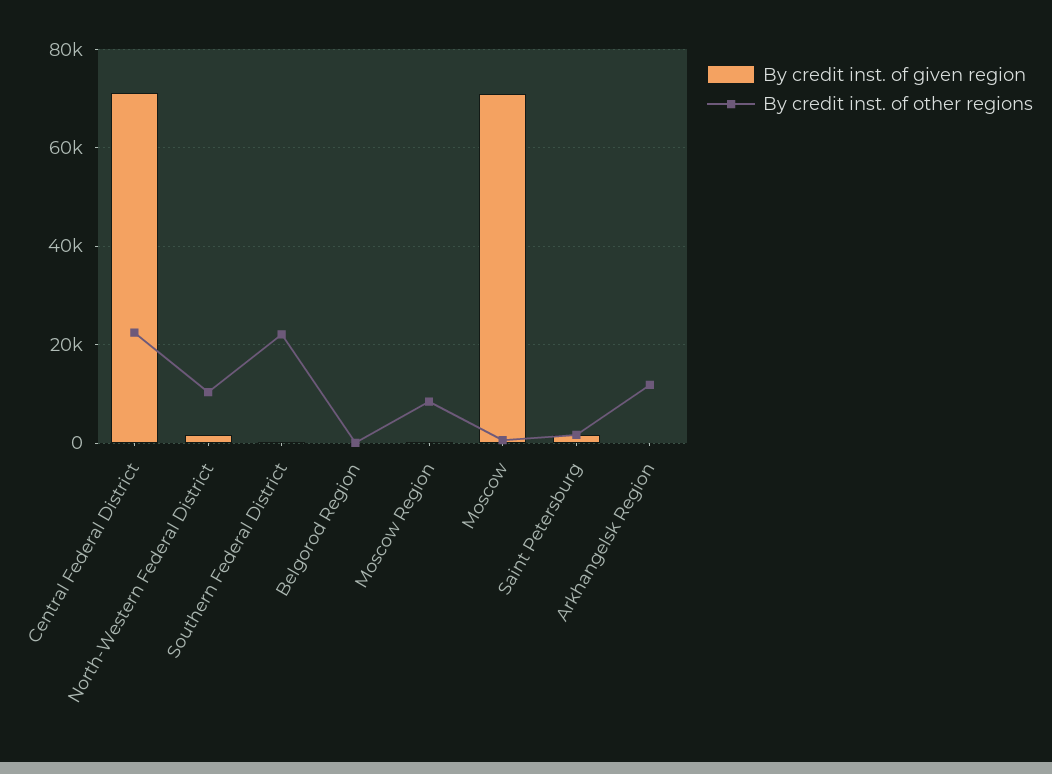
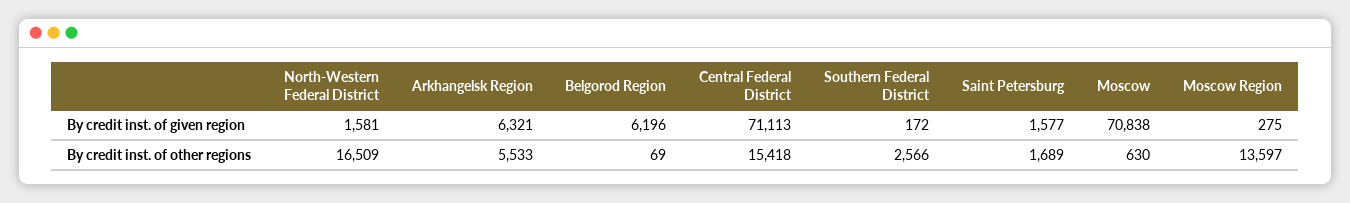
  {
    "By credit inst. of given region": {
      "Central Federal District": 71113,
      "North-Western Federal District": 1581,
      "Southern Federal District": 172,
-     "Belgorod Region": 0,
+     "Belgorod Region": 6196,
      "Moscow Region": 275,
      "Moscow": 70838,
      "Saint Petersburg": 1577,
-     "Arkhangelsk Region": 0
+     "Arkhangelsk Region": 6321
    },
    "By credit inst. of other regions": {
-     "Central Federal District": 22000,
+     "Central Federal District": 15418,
-     "North-Western Federal District": 10000,
+     "North-Western Federal District": 16509,
-     "Southern Federal District": 22000,
+     "Southern Federal District": 2566,
      "Belgorod Region": 69,
-     "Moscow Region": 8000,
+     "Moscow Region": 13597,
      "Moscow": 630,
      "Saint Petersburg": 1689,
-     "Arkhangelsk Region": 12000
+     "Arkhangelsk Region": 5533
    }
  }

